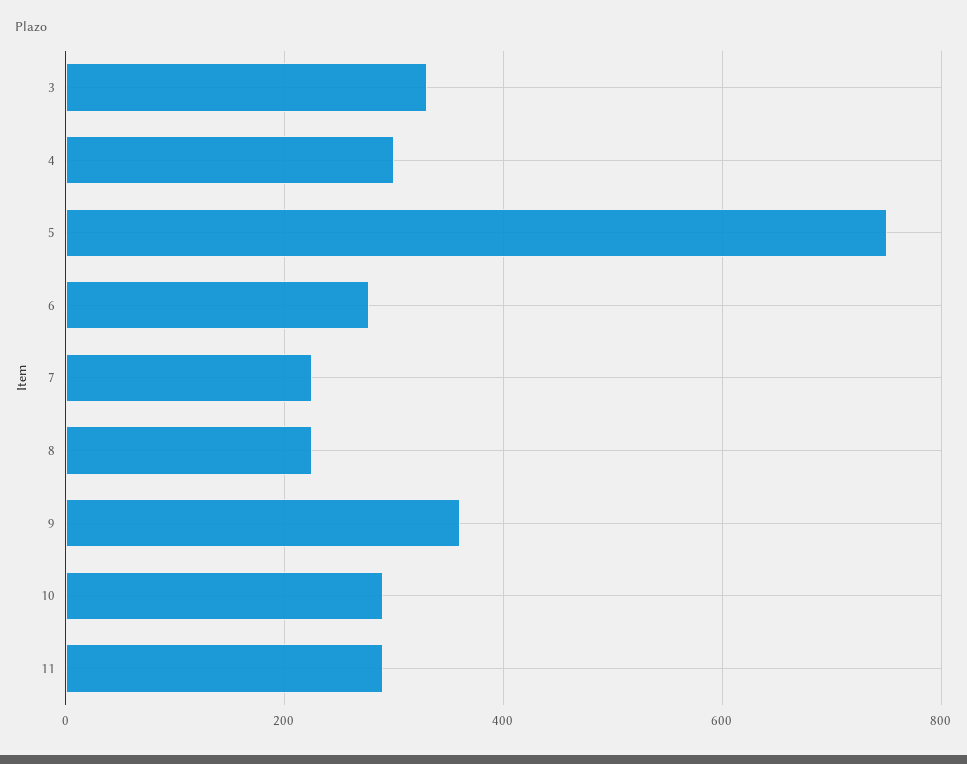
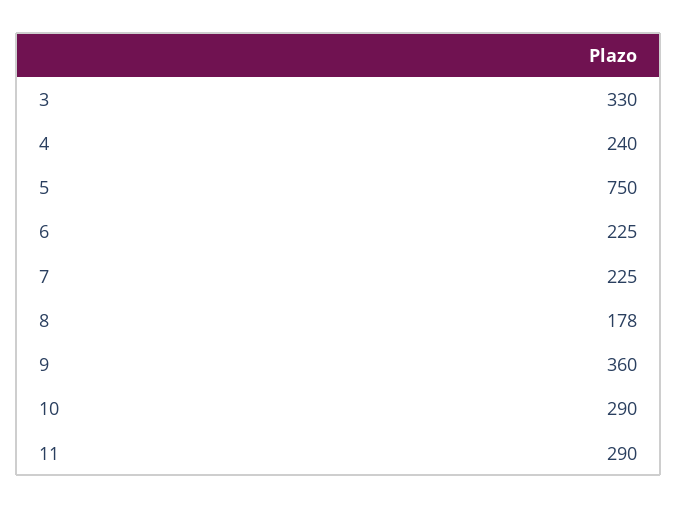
  {
    "3": 330,
-   "4": 300,
+   "4": 240,
    "5": 750,
-   "6": 280,
+   "6": 225,
    "7": 225,
-   "8": 220,
+   "8": 178,
    "9": 360,
    "10": 290,
    "11": 290
  }

